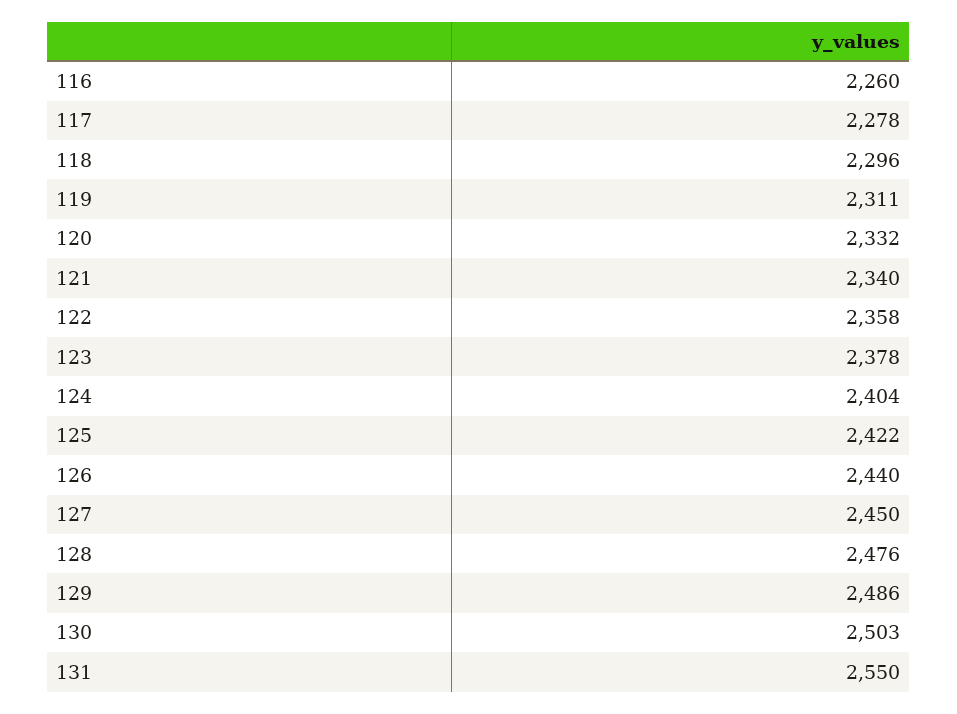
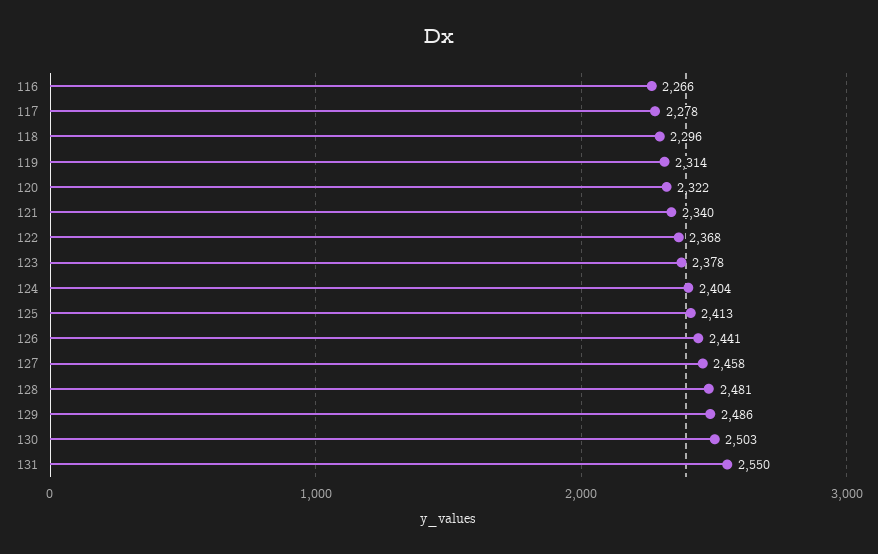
  {
-   "116": 2260,
+   "116": 2266,
    "117": 2278,
    "118": 2296,
-   "119": 2311,
+   "119": 2314,
-   "120": 2332,
+   "120": 2322,
    "121": 2340,
-   "122": 2358,
+   "122": 2368,
    "123": 2378,
    "124": 2404,
-   "125": 2422,
+   "125": 2413,
-   "126": 2440,
+   "126": 2441,
-   "127": 2450,
+   "127": 2458,
-   "128": 2476,
+   "128": 2481,
    "129": 2486,
    "130": 2503,
    "131": 2550
  }

